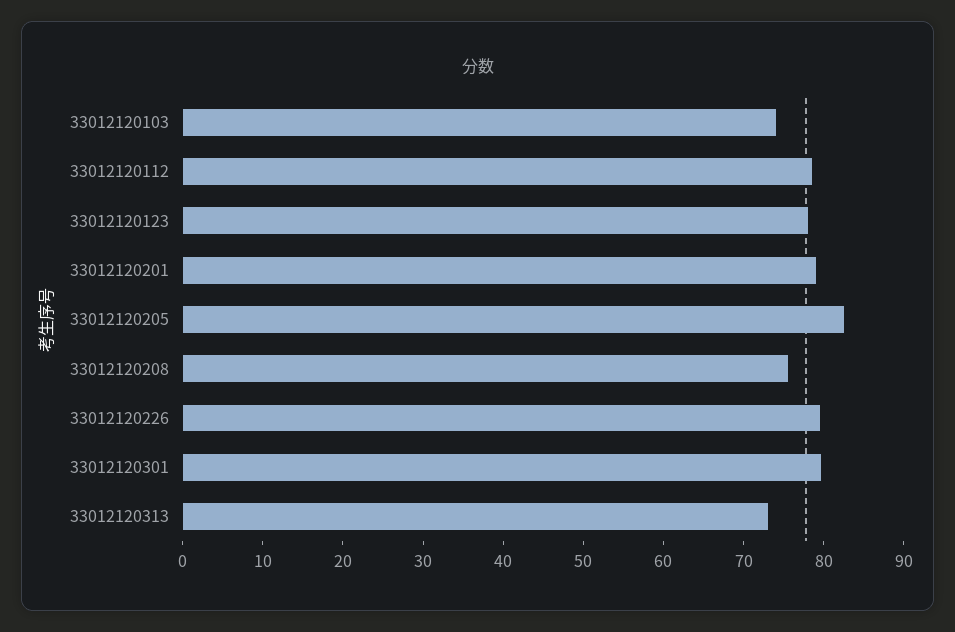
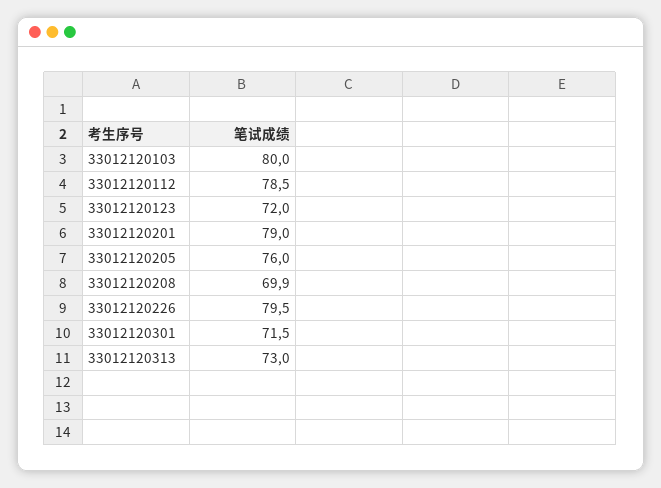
  {
-   "33012120103": 74,
+   "33012120103": 80,
    "33012120112": 78.5,
-   "33012120123": 78,
+   "33012120123": 72,
    "33012120201": 79,
-   "33012120205": 82,
+   "33012120205": 76,
-   "33012120208": 76,
+   "33012120208": 69.9,
    "33012120226": 79.5,
-   "33012120301": 80,
+   "33012120301": 71.5,
    "33012120313": 73
  }

